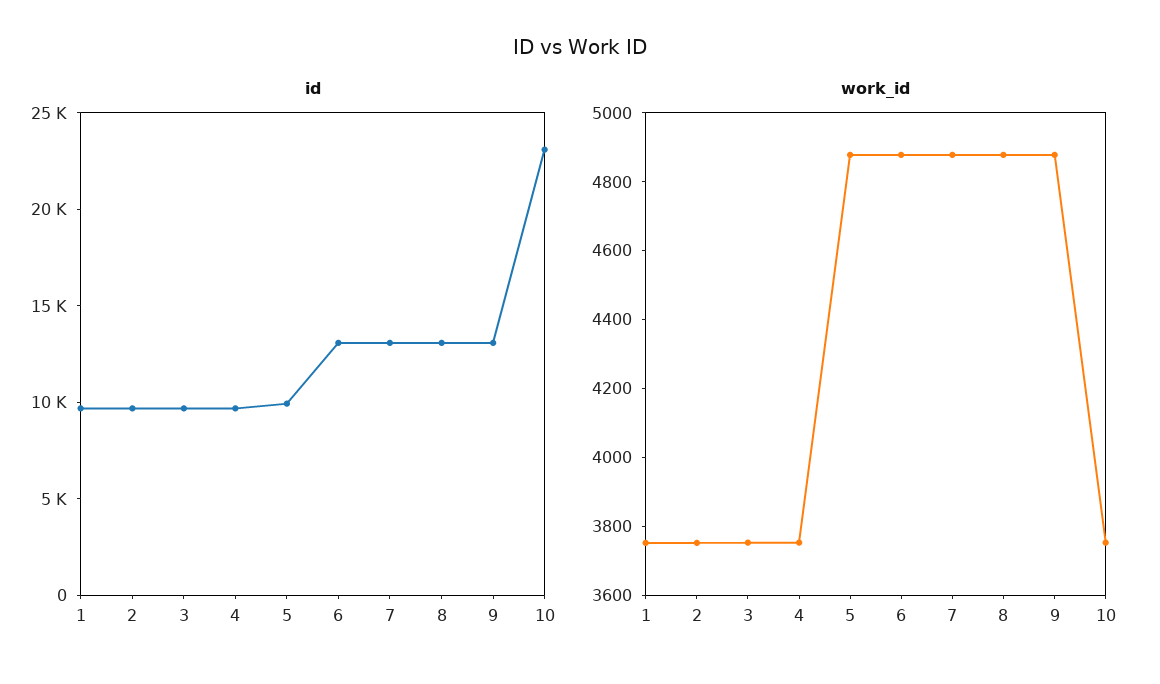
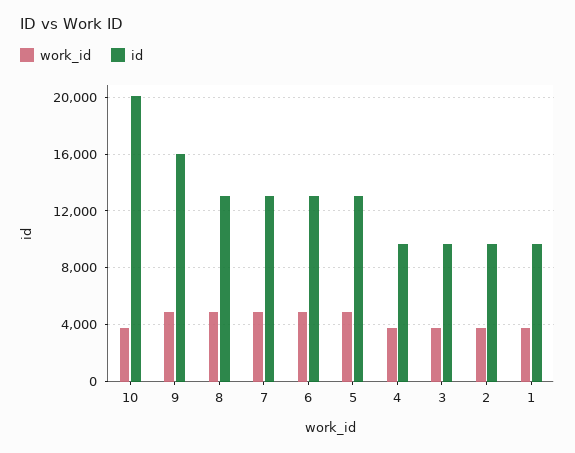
  {
    "id": {
      "1": 9500,
      "2": 9500,
      "3": 9500,
      "4": 9500,
-     "5": 10000,
+     "5": 13000,
      "6": 13000,
      "7": 13000,
      "8": 13000,
-     "9": 13000,
+     "9": 16000,
-     "10": 23000
+     "10": 20000
    },
    "work_id": {
      "1": 3750,
      "2": 3750,
      "3": 3750,
      "4": 3750,
      "5": 4900,
      "6": 4900,
      "7": 4900,
      "8": 4900,
      "9": 4900,
      "10": 3750
    }
  }

